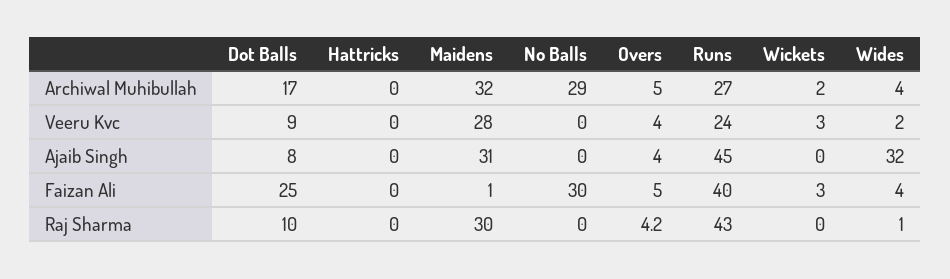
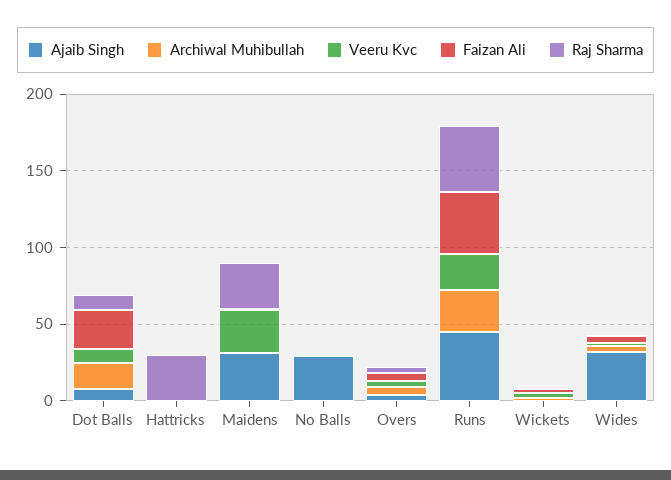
  {
    "Archiwal Muhibullah": {
      "Dot Balls": 17,
      "Hattricks": 0,
-     "Maidens": 32,
+     "Maidens": 0,
-     "No Balls": 29,
+     "No Balls": 0,
      "Overs": 5,
      "Runs": 27,
      "Wickets": 2,
      "Wides": 4
    },
    "Veeru Kvc": {
      "Dot Balls": 9,
      "Hattricks": 0,
      "Maidens": 28,
      "No Balls": 0,
      "Overs": 4,
      "Runs": 24,
      "Wickets": 3,
      "Wides": 2
    },
    "Ajaib Singh": {
      "Dot Balls": 8,
      "Hattricks": 0,
      "Maidens": 31,
-     "No Balls": 0,
+     "No Balls": 30,
      "Overs": 4,
      "Runs": 45,
      "Wickets": 0,
      "Wides": 32
    },
    "Faizan Ali": {
      "Dot Balls": 25,
      "Hattricks": 0,
      "Maidens": 1,
-     "No Balls": 30,
+     "No Balls": 0,
      "Overs": 5,
      "Runs": 40,
      "Wickets": 3,
      "Wides": 4
    },
    "Raj Sharma": {
      "Dot Balls": 10,
-     "Hattricks": 0,
+     "Hattricks": 30,
      "Maidens": 30,
      "No Balls": 0,
      "Overs": 4.2,
      "Runs": 43,
      "Wickets": 0,
      "Wides": 1
    }
  }

